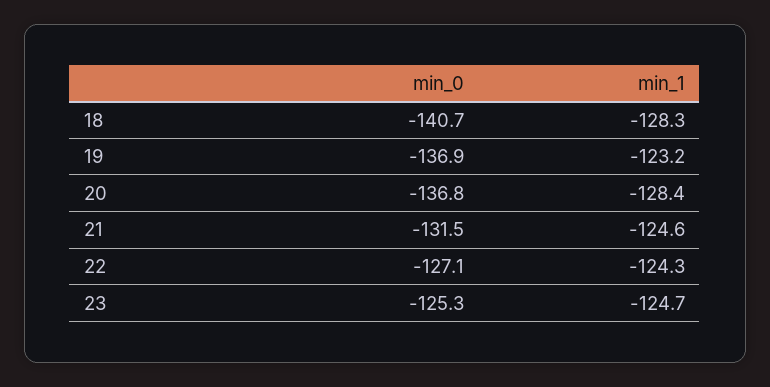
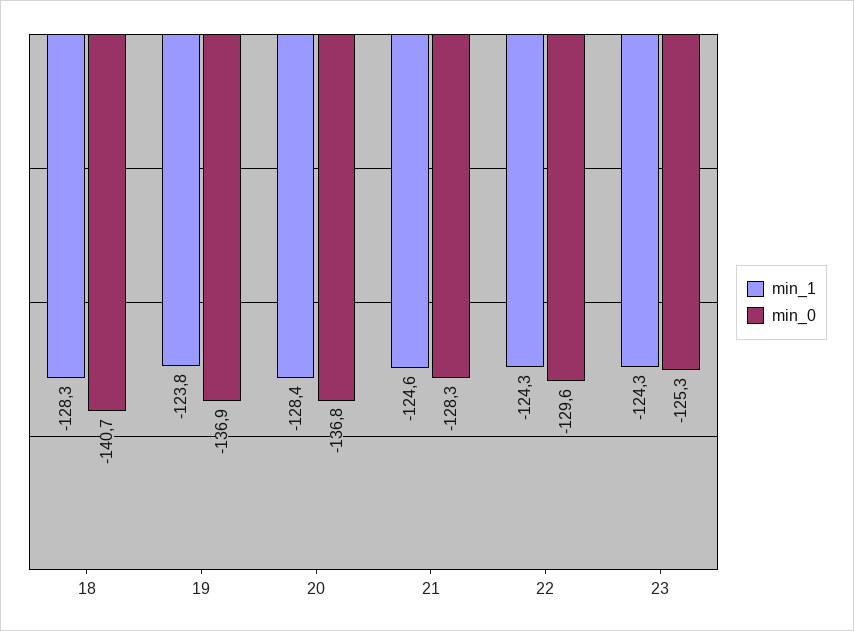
  {
    "min_0": {
      "18": -140.7,
      "19": -136.9,
      "20": -136.8,
-     "21": -131.5,
+     "21": -128.3,
-     "22": -127.1,
+     "22": -129.6,
      "23": -125.3
    },
    "min_1": {
      "18": -128.3,
-     "19": -123.2,
+     "19": -123.8,
      "20": -128.4,
      "21": -124.6,
      "22": -124.3,
-     "23": -124.7
+     "23": -124.3
    }
  }

